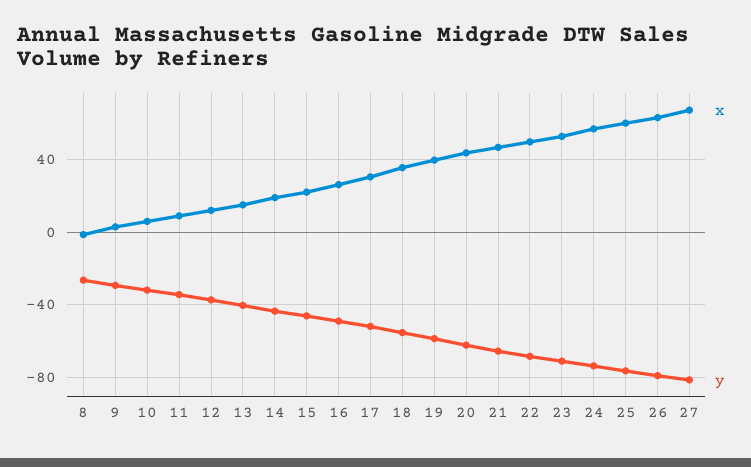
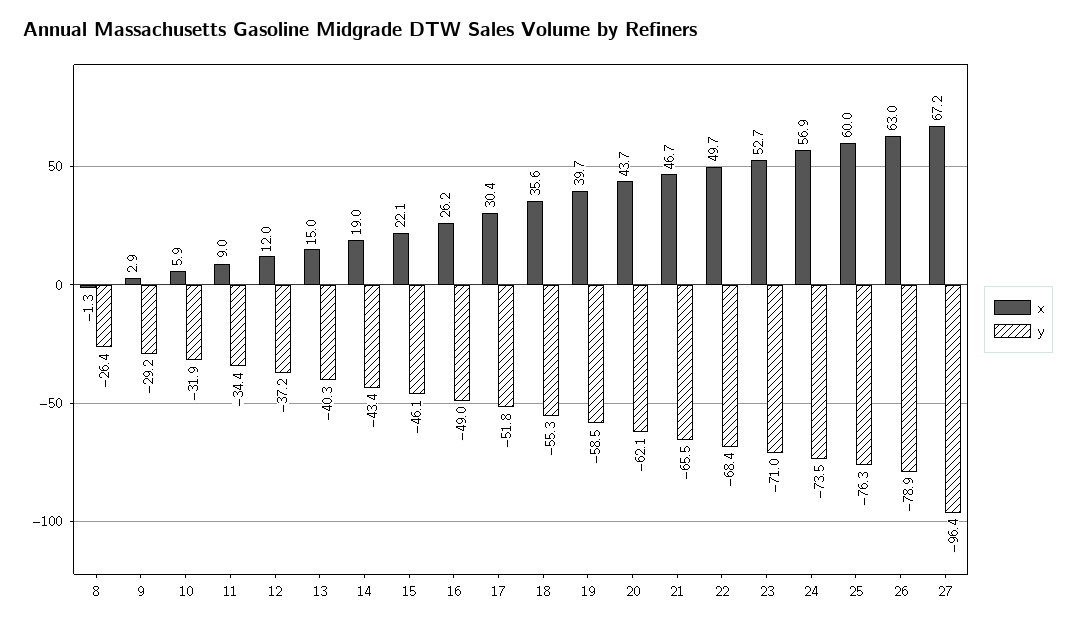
  {
    "x": {
      "8": -1.3,
      "9": 2.9,
      "10": 5.9,
      "11": 9,
      "12": 12,
      "13": 15,
      "14": 19,
      "15": 22.1,
      "16": 26.2,
      "17": 30.4,
      "18": 35.6,
      "19": 39.7,
      "20": 43.7,
      "21": 46.7,
      "22": 49.7,
      "23": 52.7,
      "24": 56.9,
      "25": 60,
      "26": 63,
      "27": 67.2
    },
    "y": {
      "8": -26.4,
      "9": -29.2,
      "10": -31.9,
      "11": -34.4,
      "12": -37.2,
      "13": -40.3,
      "14": -43.4,
      "15": -46.1,
      "16": -49,
      "17": -51.8,
      "18": -55.3,
      "19": -58.5,
      "20": -62.1,
      "21": -65.5,
      "22": -68.4,
      "23": -71,
      "24": -73.5,
      "25": -76.3,
      "26": -78.9,
-     "27": -80
+     "27": -96.4
    }
  }

